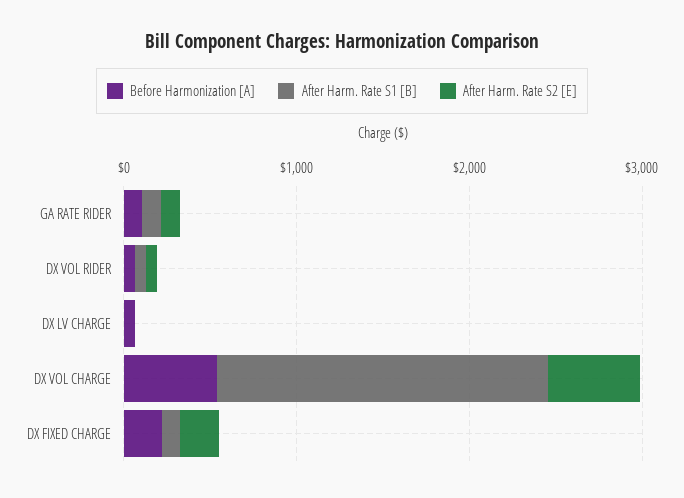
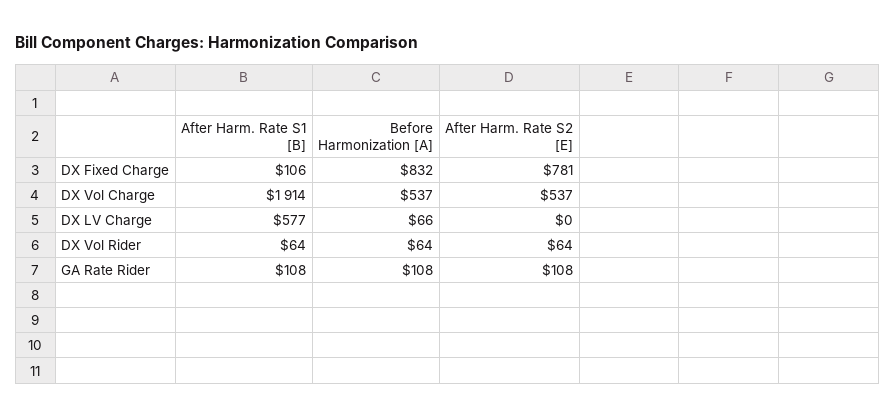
  {
    "Before Harmonization [A]": {
      "GA RATE RIDER": 108,
      "DX VOL RIDER": 64,
      "DX LV CHARGE": 66,
      "DX VOL CHARGE": 537,
-     "DX FIXED CHARGE": 200
+     "DX FIXED CHARGE": 832
    },
    "After Harm. Rate S1 [B]": {
      "GA RATE RIDER": 108,
      "DX VOL RIDER": 64,
-     "DX LV CHARGE": 0,
+     "DX LV CHARGE": 577,
      "DX VOL CHARGE": 1914,
      "DX FIXED CHARGE": 106
    },
    "After Harm. Rate S2 [E]": {
      "GA RATE RIDER": 108,
      "DX VOL RIDER": 64,
      "DX LV CHARGE": 0,
      "DX VOL CHARGE": 537,
-     "DX FIXED CHARGE": 200
+     "DX FIXED CHARGE": 781
    }
  }

